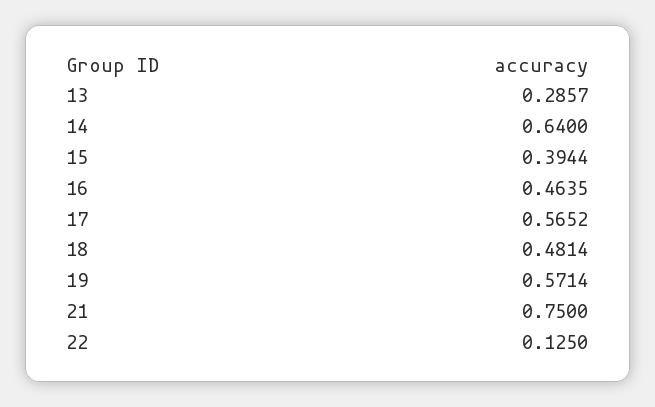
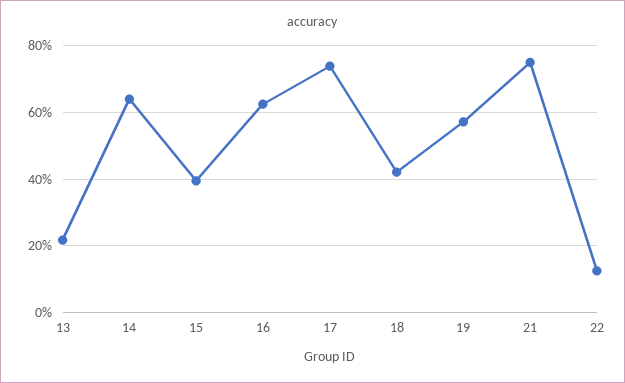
  {
-   "13": 0.2857,
+   "13": 0.22,
    "14": 0.64,
    "15": 0.3944,
-   "16": 0.4635,
+   "16": 0.62,
-   "17": 0.5652,
+   "17": 0.74,
-   "18": 0.4814,
+   "18": 0.42,
    "19": 0.5714,
    "21": 0.75,
    "22": 0.125
  }

